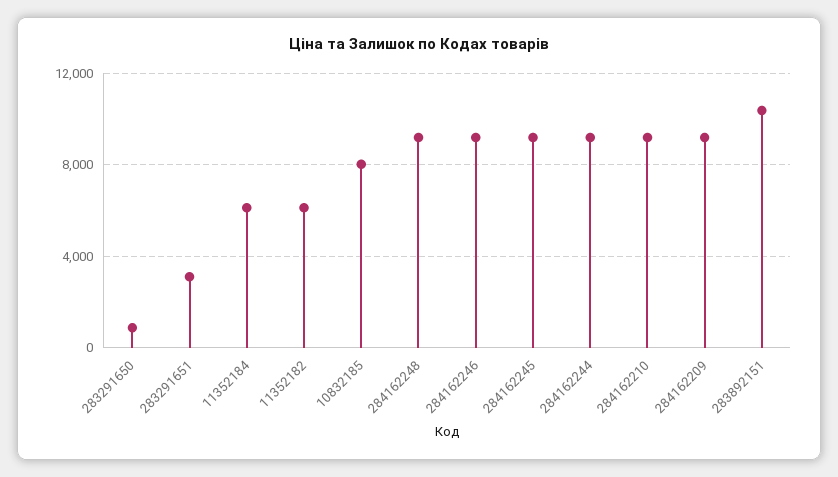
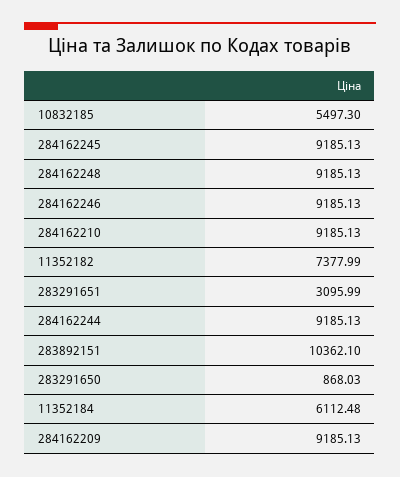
  {
    "283291650": 868.03,
    "283291651": 3095.99,
    "11352184": 6112.48,
-   "11352182": 6000,
+   "11352182": 7377.99,
-   "10832185": 8000,
+   "10832185": 5497.3,
    "284162248": 9185.13,
    "284162246": 9185.13,
    "284162245": 9185.13,
    "284162244": 9185.13,
    "284162210": 9185.13,
    "284162209": 9185.13,
    "283892151": 10362.1
  }

